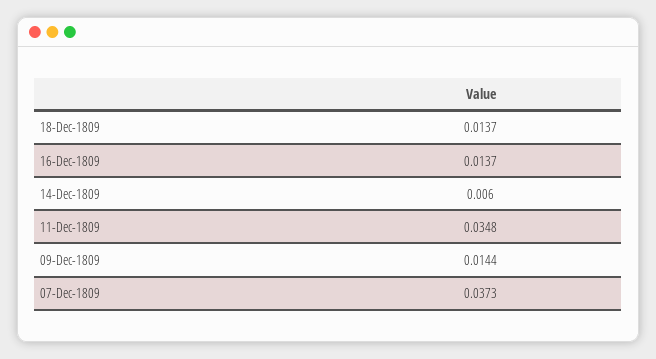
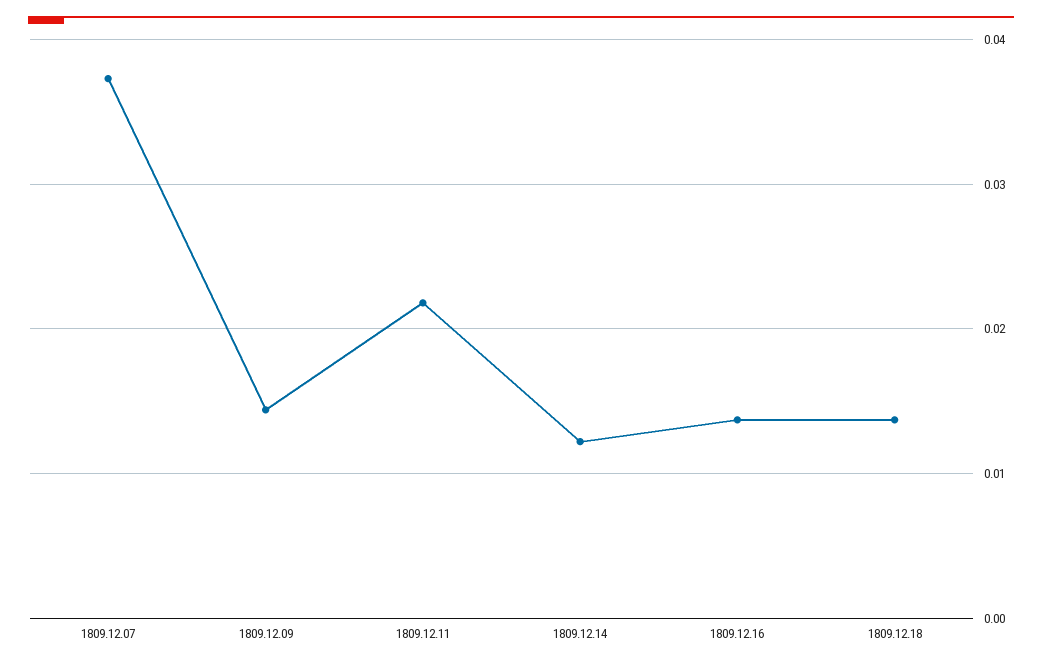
  {
    "18-Dec-1809": 0.0137,
    "16-Dec-1809": 0.0137,
-   "14-Dec-1809": 0.006,
+   "14-Dec-1809": 0.012,
-   "11-Dec-1809": 0.0348,
+   "11-Dec-1809": 0.022,
    "09-Dec-1809": 0.0144,
    "07-Dec-1809": 0.0373
  }

